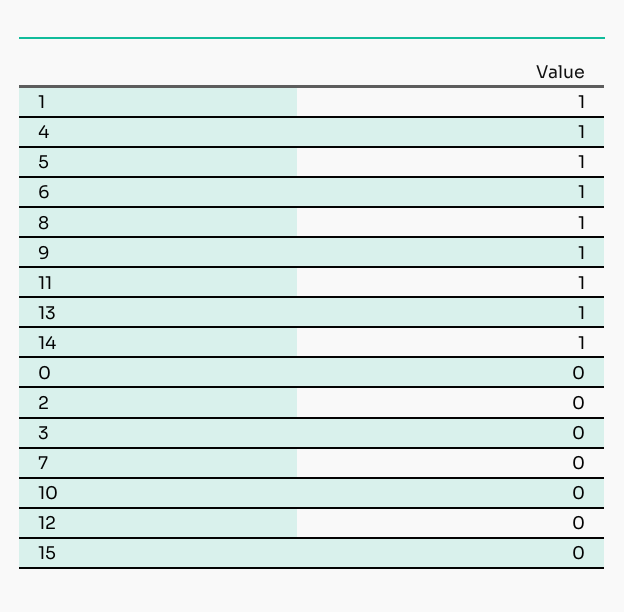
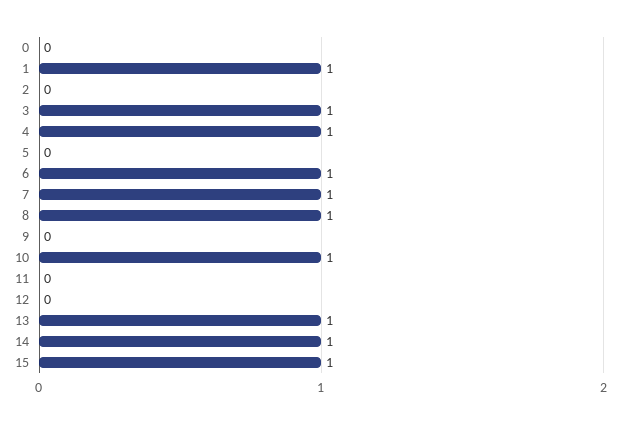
  {
    "1": 1,
    "4": 1,
-   "5": 1,
+   "5": 0,
    "6": 1,
    "8": 1,
-   "9": 1,
+   "9": 0,
-   "11": 1,
+   "11": 0,
    "13": 1,
    "14": 1,
    "0": 0,
    "2": 0,
-   "3": 0,
+   "3": 1,
-   "7": 0,
+   "7": 1,
-   "10": 0,
+   "10": 1,
    "12": 0,
-   "15": 0
+   "15": 1
  }

